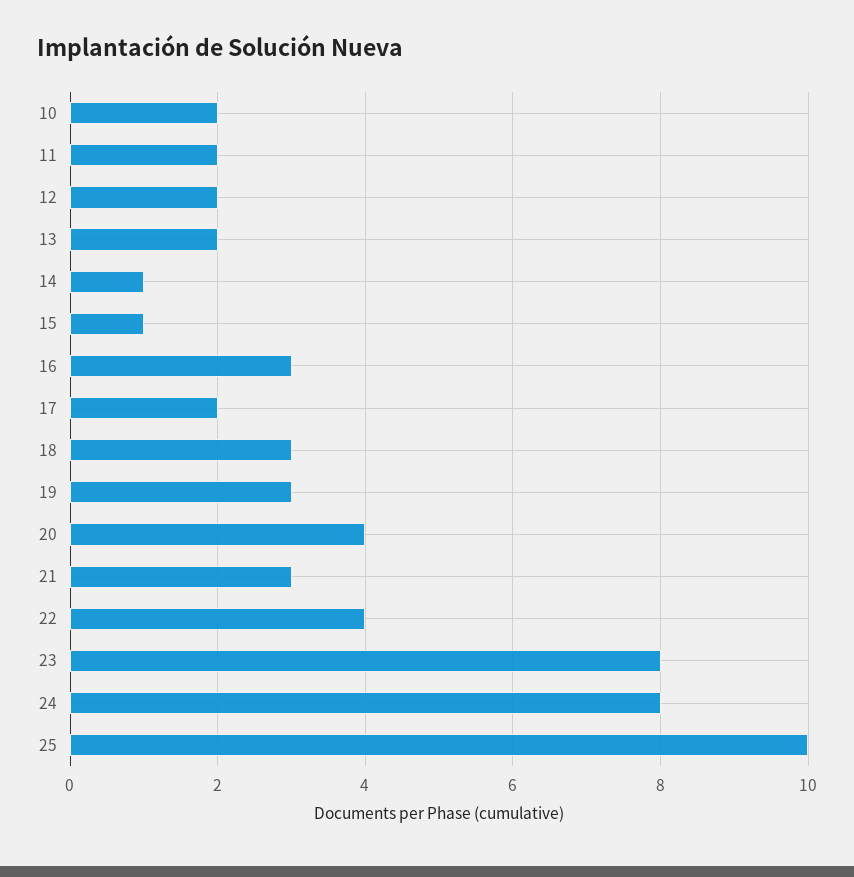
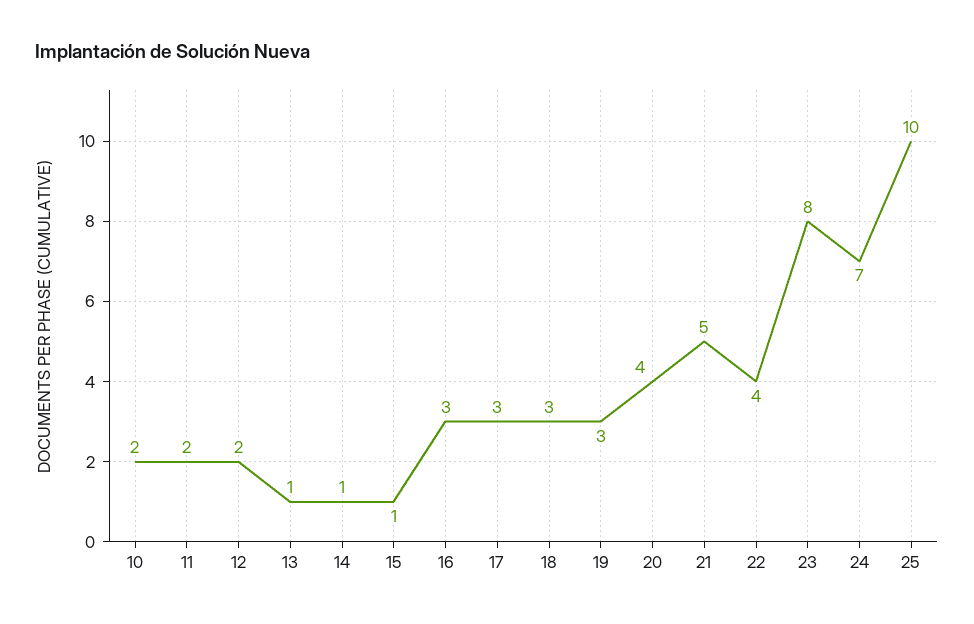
  {
    "10": 2,
    "11": 2,
    "12": 2,
-   "13": 2,
+   "13": 1,
    "14": 1,
    "15": 1,
    "16": 3,
-   "17": 2,
+   "17": 3,
    "18": 3,
    "19": 3,
    "20": 4,
-   "21": 3,
+   "21": 5,
    "22": 4,
    "23": 8,
-   "24": 8,
+   "24": 7,
    "25": 10
  }

